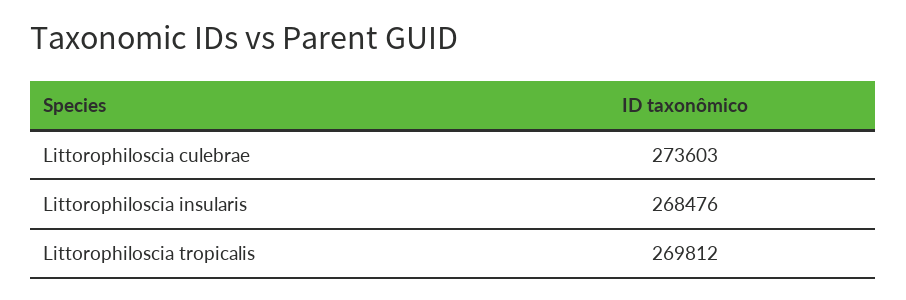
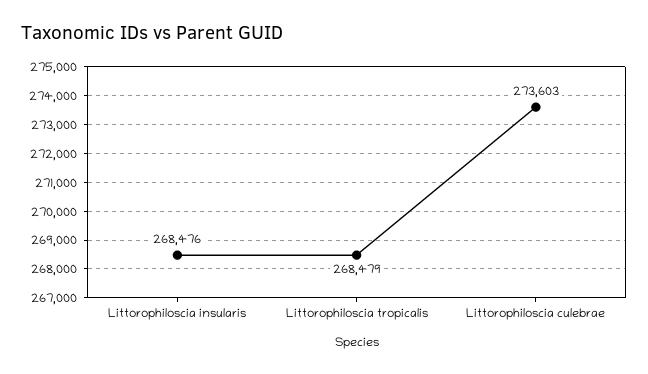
  {
    "Littorophiloscia culebrae": 273603,
    "Littorophiloscia insularis": 268476,
-   "Littorophiloscia tropicalis": 269812
+   "Littorophiloscia tropicalis": 268479
  }

